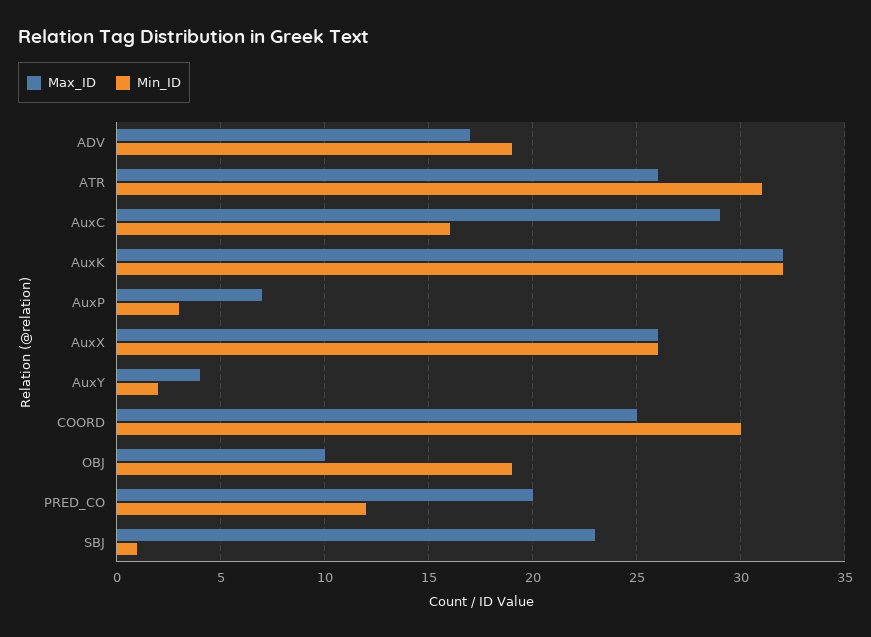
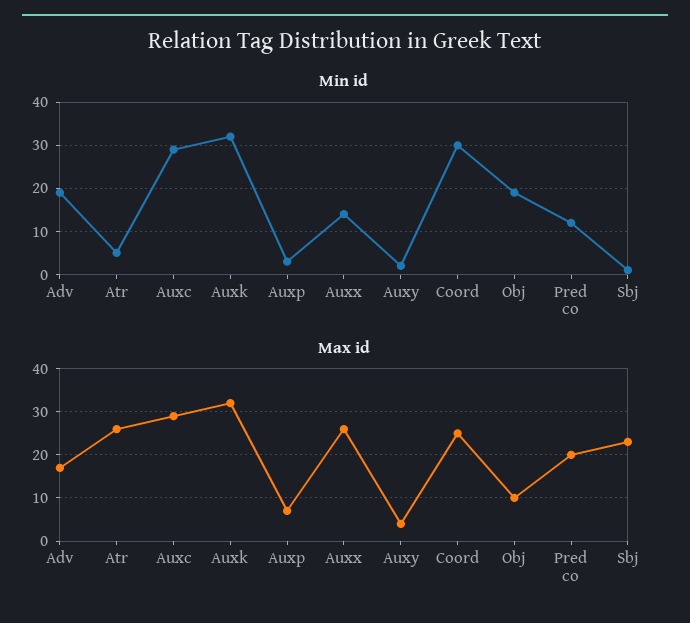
  {
    "Max_ID": {
      "ADV": 17,
      "ATR": 26,
      "AuxC": 29,
      "AuxK": 32,
      "AuxP": 7,
      "AuxX": 26,
      "AuxY": 4,
      "COORD": 25,
      "OBJ": 10,
      "PRED_CO": 20,
      "SBJ": 23
    },
    "Min_ID": {
      "ADV": 19,
-     "ATR": 31,
+     "ATR": 5,
-     "AuxC": 16,
+     "AuxC": 30,
      "AuxK": 32,
      "AuxP": 3,
-     "AuxX": 26,
+     "AuxX": 15,
      "AuxY": 2,
      "COORD": 30,
      "OBJ": 19,
      "PRED_CO": 12,
      "SBJ": 1
    }
  }

